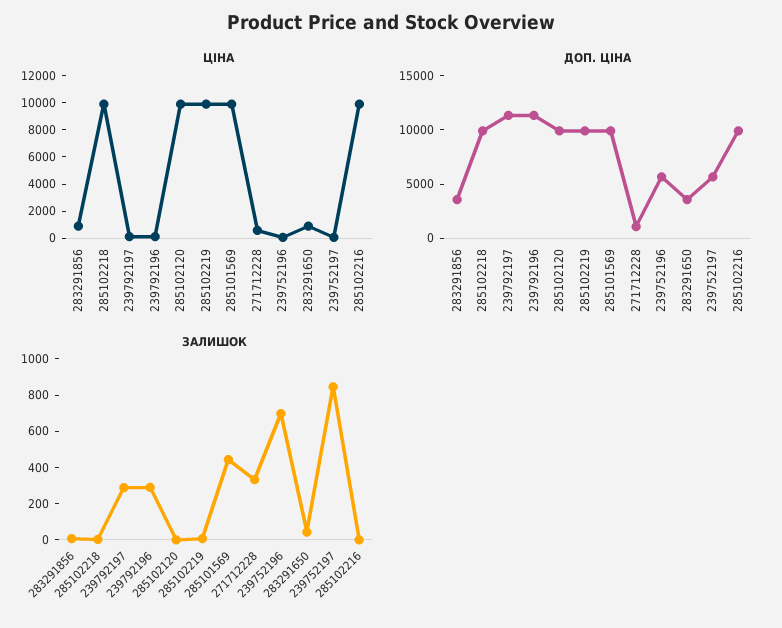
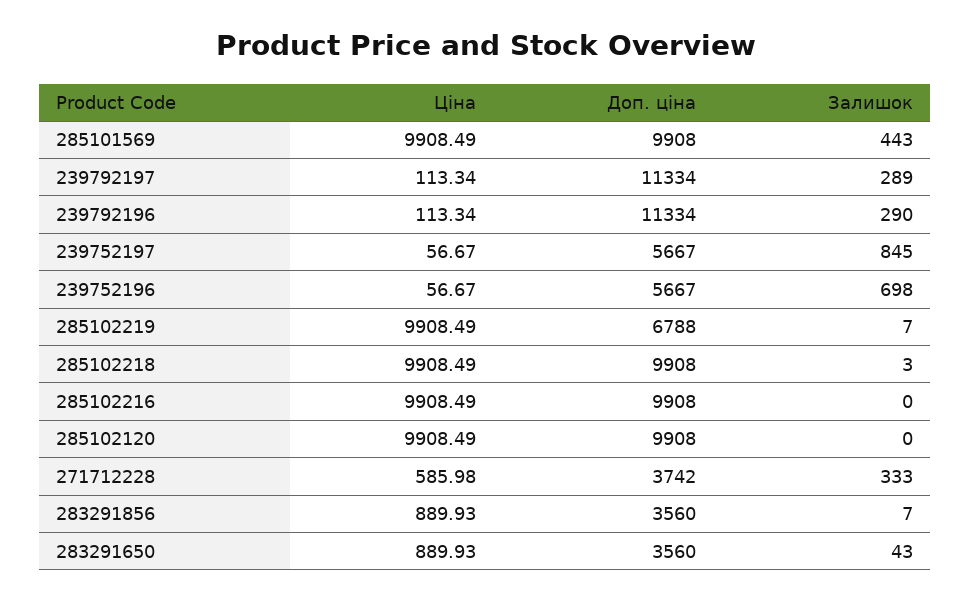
  {
    "ЦІНА": {
      "283291856": 889.93,
      "285102218": 9908.49,
      "239792197": 113.34,
      "239792196": 113.34,
      "285102120": 9908.49,
      "285102219": 9908.49,
      "285101569": 9908.49,
      "271712228": 585.98,
      "239752196": 56.67,
      "283291650": 889.93,
      "239752197": 56.67,
      "285102216": 9908.49
    },
    "ДОП. ЦІНА": {
      "283291856": 3560,
      "285102218": 9908,
      "239792197": 11334,
      "239792196": 11334,
      "285102120": 9908,
-     "285102219": 10000,
+     "285102219": 6788,
      "285101569": 9908,
-     "271712228": 1000,
+     "271712228": 3742,
      "239752196": 5667,
      "283291650": 3560,
      "239752197": 5667,
      "285102216": 9908
    },
    "ЗАЛИШОК": {
      "283291856": 7,
      "285102218": 3,
      "239792197": 289,
      "239792196": 290,
      "285102120": 0,
      "285102219": 7,
      "285101569": 443,
      "271712228": 333,
      "239752196": 698,
      "283291650": 43,
      "239752197": 845,
      "285102216": 0
    }
  }

